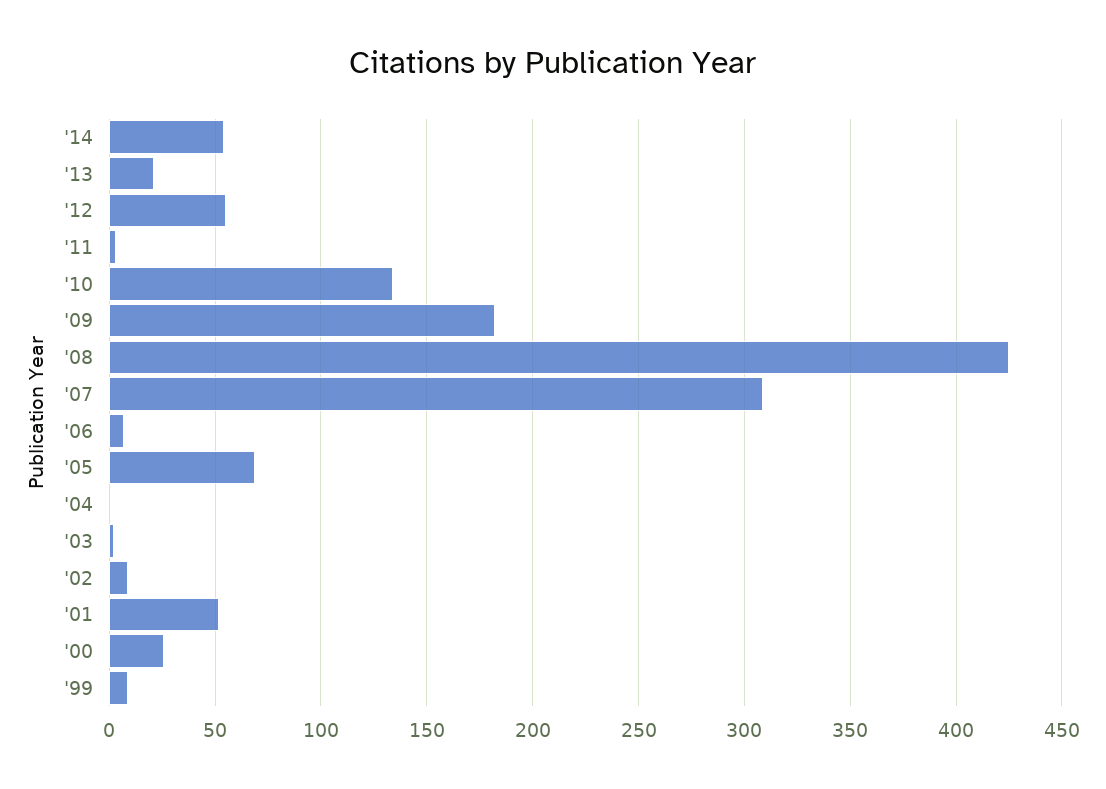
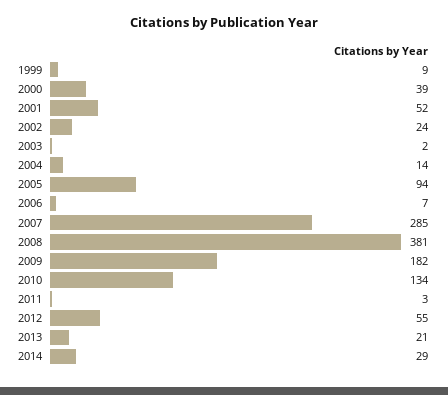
  {
-   "'14": 55,
+   "'14": 29,
    "'13": 21,
    "'12": 55,
    "'11": 3,
    "'10": 134,
    "'09": 182,
-   "'08": 425,
+   "'08": 381,
-   "'07": 310,
+   "'07": 285,
    "'06": 7,
-   "'05": 70,
+   "'05": 94,
-   "'04": 0,
+   "'04": 14,
    "'03": 2,
-   "'02": 10,
+   "'02": 24,
    "'01": 52,
-   "'00": 25,
+   "'00": 39,
    "'99": 9
  }

